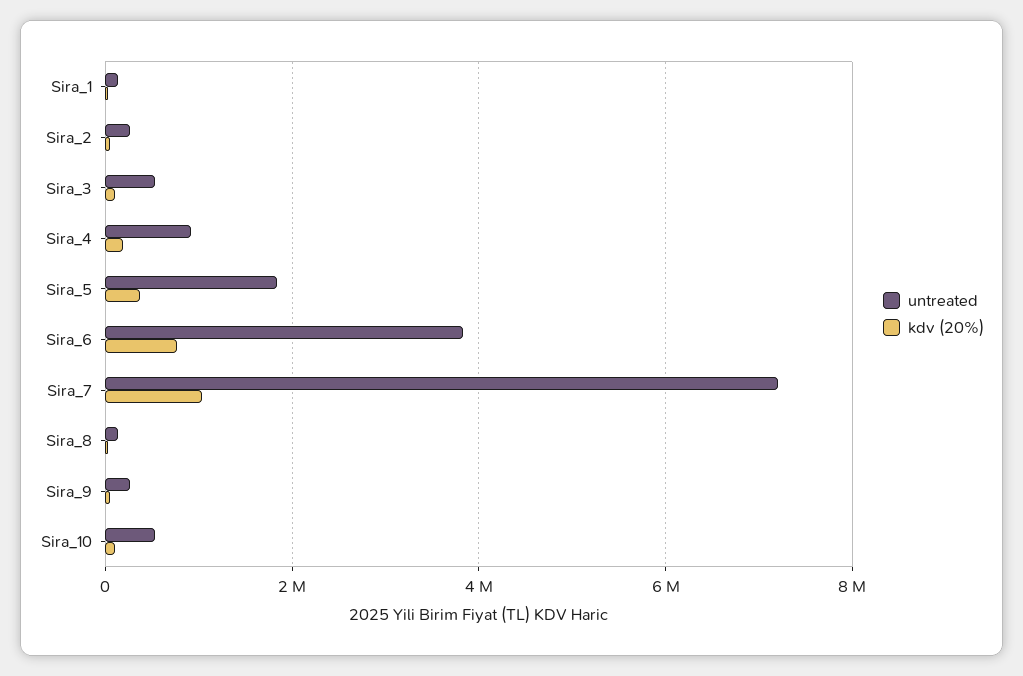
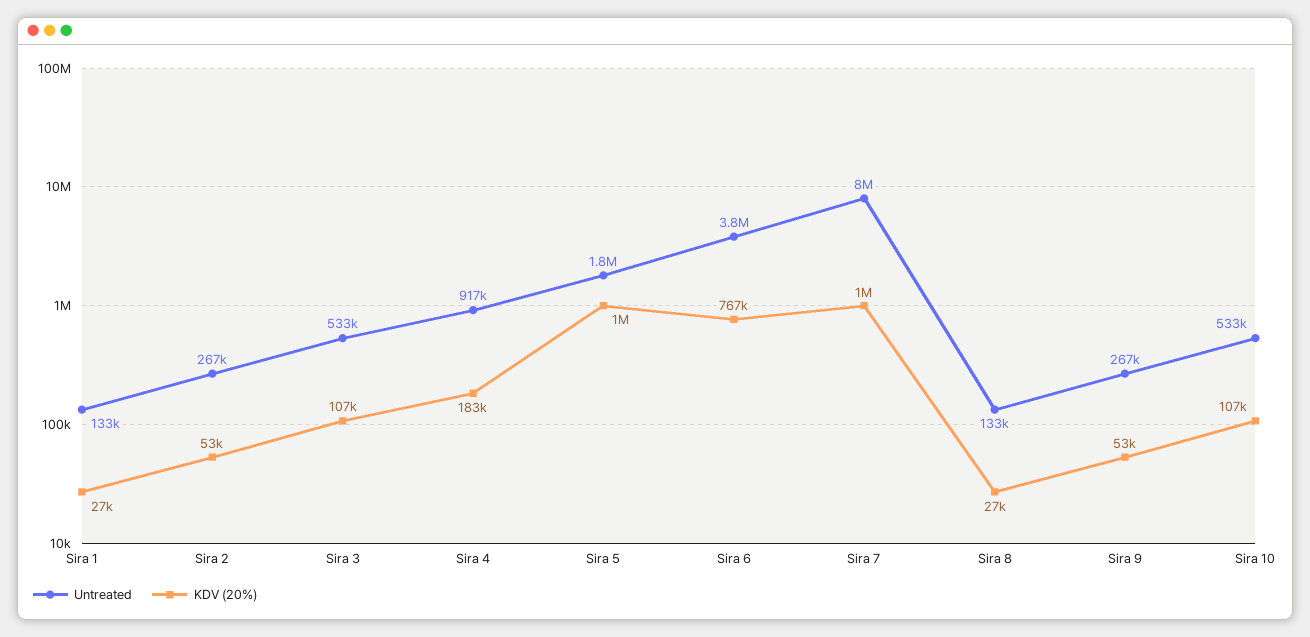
  {
    "untreated": {
      "Sira_1": 133000,
      "Sira_2": 267000,
      "Sira_3": 533000,
      "Sira_4": 917000,
      "Sira_5": 1800000,
      "Sira_6": 3800000,
-     "Sira_7": 7200000,
+     "Sira_7": 8000000,
      "Sira_8": 133000,
      "Sira_9": 267000,
      "Sira_10": 533000
    },
    "kdv (20%)": {
      "Sira_1": 27000,
      "Sira_2": 53000,
      "Sira_3": 107000,
      "Sira_4": 183000,
-     "Sira_5": 400000,
+     "Sira_5": 1000000,
      "Sira_6": 767000,
      "Sira_7": 1000000,
      "Sira_8": 27000,
      "Sira_9": 53000,
      "Sira_10": 107000
    }
  }

